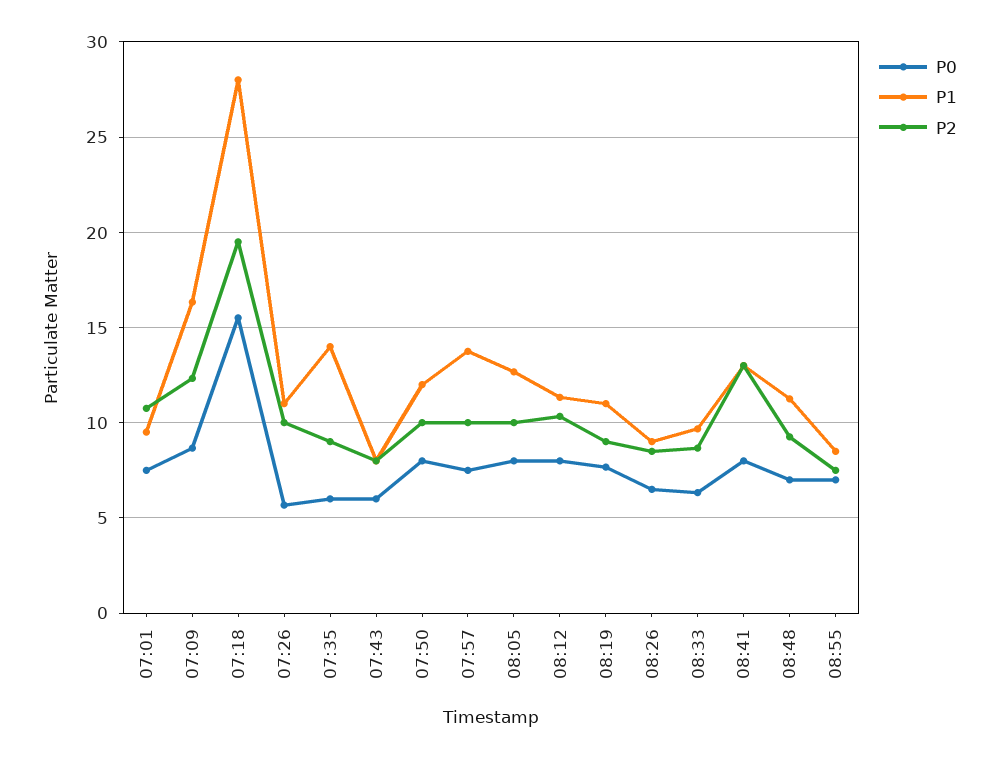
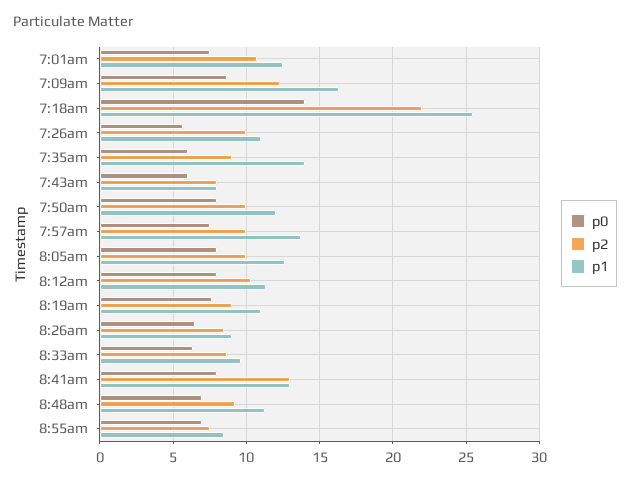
  {
    "P0": {
      "07:01": 7.5,
      "07:09": 8.5,
-     "07:18": 15.5,
+     "07:18": 14,
      "07:26": 5.5,
      "07:35": 6,
      "07:43": 6,
      "07:50": 8,
      "07:57": 7.5,
      "08:05": 8,
      "08:12": 8,
      "08:19": 7.5,
      "08:26": 6.5,
      "08:33": 6.5,
      "08:41": 8,
      "08:48": 7,
      "08:55": 7
    },
    "P1": {
-     "07:01": 9.5,
+     "07:01": 12.5,
      "07:09": 16.5,
-     "07:18": 28,
+     "07:18": 25.5,
      "07:26": 11,
      "07:35": 14,
      "07:43": 8,
      "07:50": 12,
      "07:57": 14,
      "08:05": 12.5,
      "08:12": 11.5,
      "08:19": 11,
      "08:26": 9,
      "08:33": 9.5,
      "08:41": 13,
      "08:48": 11.5,
      "08:55": 8.5
    },
    "P2": {
      "07:01": 11,
      "07:09": 12.5,
-     "07:18": 19.5,
+     "07:18": 22,
      "07:26": 10,
      "07:35": 9,
      "07:43": 8,
      "07:50": 10,
      "07:57": 10,
      "08:05": 10,
      "08:12": 10.5,
      "08:19": 9,
      "08:26": 8.5,
      "08:33": 8.5,
      "08:41": 13,
      "08:48": 9.5,
      "08:55": 7.5
    }
  }

